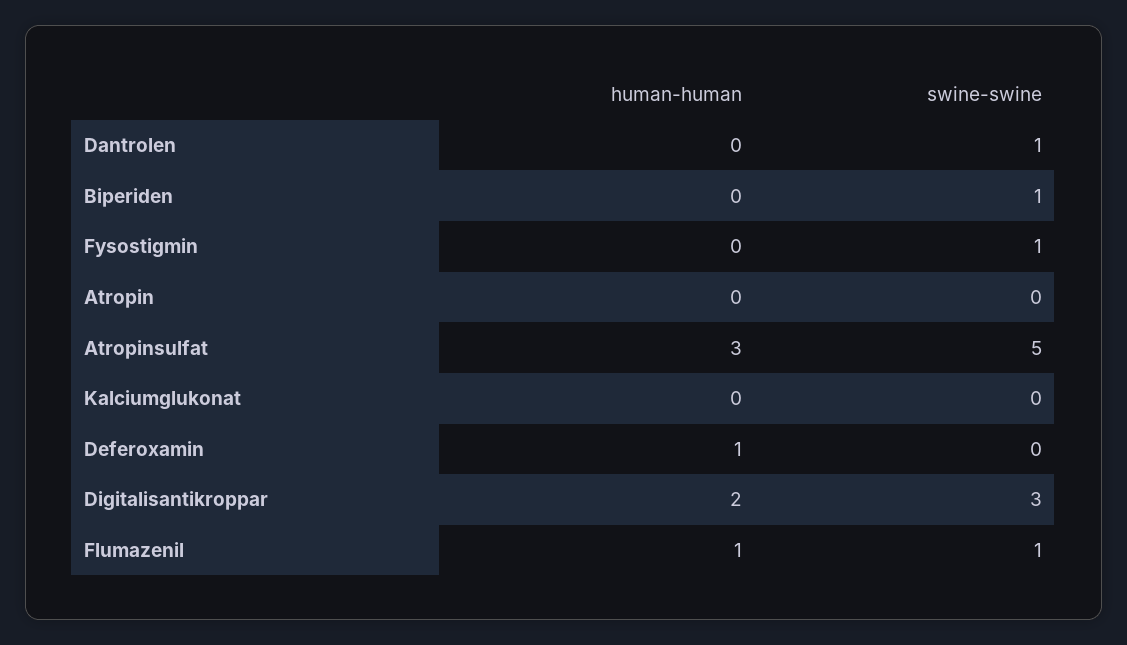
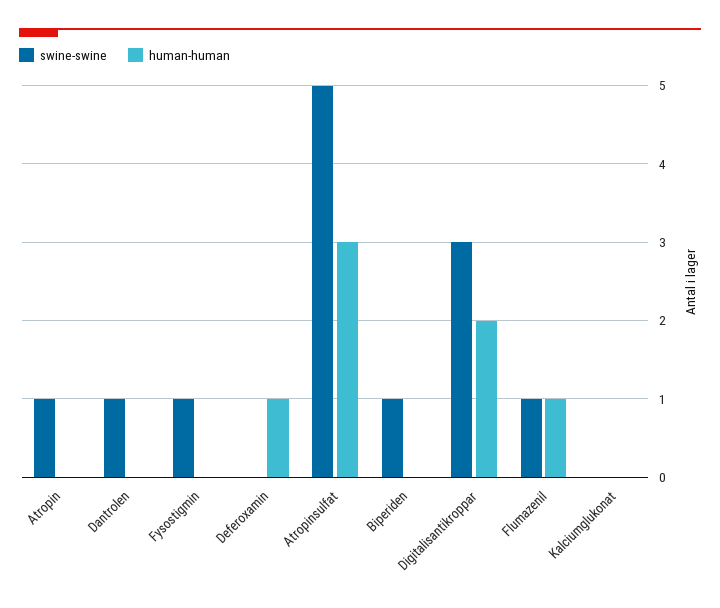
  {
    "human-human": {
      "Dantrolen": 0,
      "Biperiden": 0,
      "Fysostigmin": 0,
      "Atropin": 0,
      "Atropinsulfat": 3,
      "Kalciumglukonat": 0,
      "Deferoxamin": 1,
      "Digitalisantikroppar": 2,
      "Flumazenil": 1
    },
    "swine-swine": {
      "Dantrolen": 1,
      "Biperiden": 1,
      "Fysostigmin": 1,
-     "Atropin": 0,
+     "Atropin": 1,
      "Atropinsulfat": 5,
      "Kalciumglukonat": 0,
      "Deferoxamin": 0,
      "Digitalisantikroppar": 3,
      "Flumazenil": 1
    }
  }

